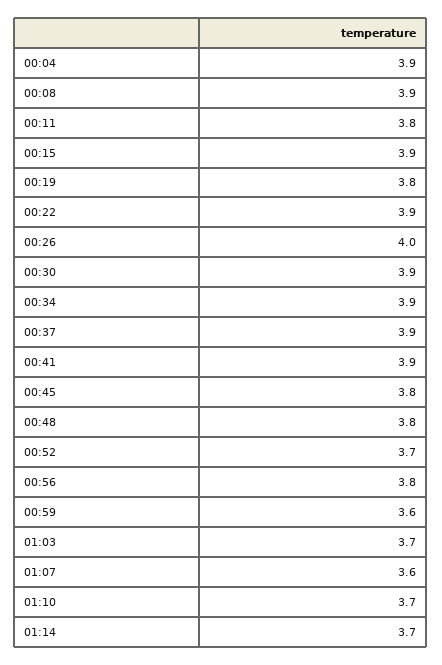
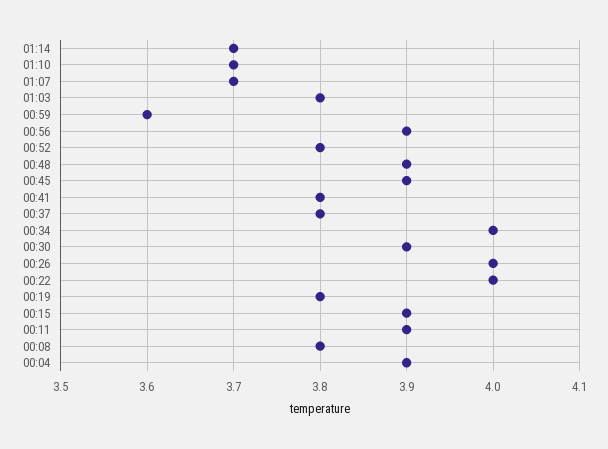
  {
    "00:04": 3.9,
-   "00:08": 3.9,
+   "00:08": 3.8,
-   "00:11": 3.8,
+   "00:11": 3.9,
    "00:15": 3.9,
    "00:19": 3.8,
-   "00:22": 3.9,
+   "00:22": 4,
    "00:26": 4,
    "00:30": 3.9,
-   "00:34": 3.9,
+   "00:34": 4,
-   "00:37": 3.9,
+   "00:37": 3.8,
-   "00:41": 3.9,
+   "00:41": 3.8,
-   "00:45": 3.8,
+   "00:45": 3.9,
-   "00:48": 3.8,
+   "00:48": 3.9,
-   "00:52": 3.7,
+   "00:52": 3.8,
-   "00:56": 3.8,
+   "00:56": 3.9,
    "00:59": 3.6,
-   "01:03": 3.7,
+   "01:03": 3.8,
-   "01:07": 3.6,
+   "01:07": 3.7,
    "01:10": 3.7,
    "01:14": 3.7
  }

